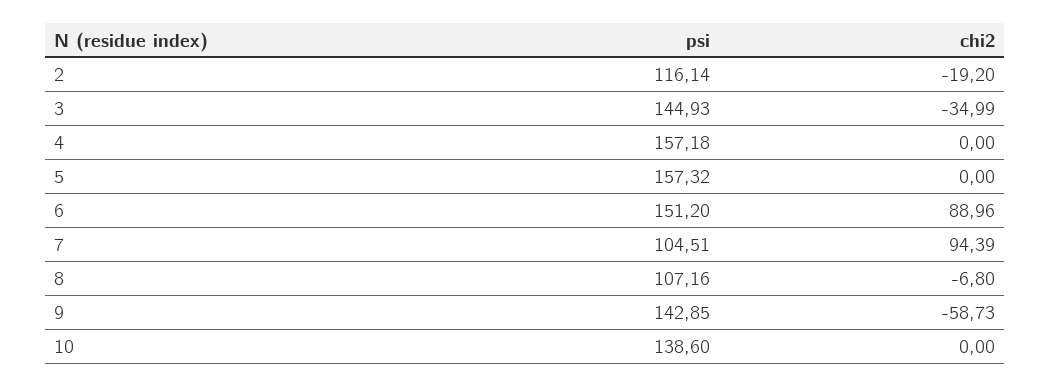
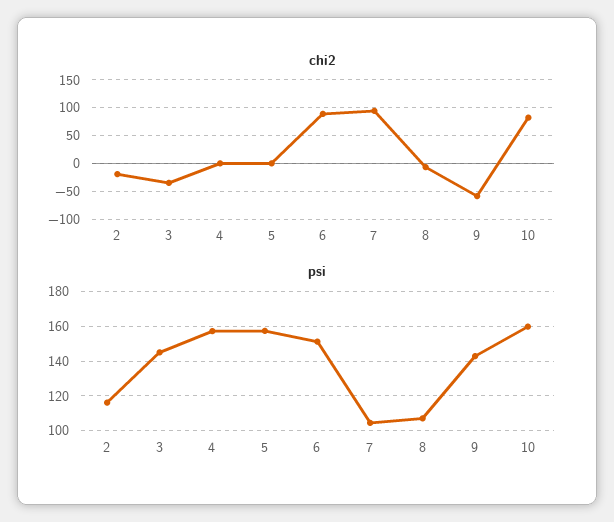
  {
    "psi": {
      "2": 116.14,
      "3": 144.93,
      "4": 157.18,
      "5": 157.32,
      "6": 151.2,
      "7": 104.51,
      "8": 107.16,
      "9": 142.85,
-     "10": 138.6
+     "10": 160
    },
    "chi2": {
      "2": -19.2,
      "3": -34.99,
      "4": 0,
      "5": 0,
      "6": 88.96,
      "7": 94.39,
      "8": -6.8,
      "9": -58.73,
-     "10": 0
+     "10": 75
    }
  }

